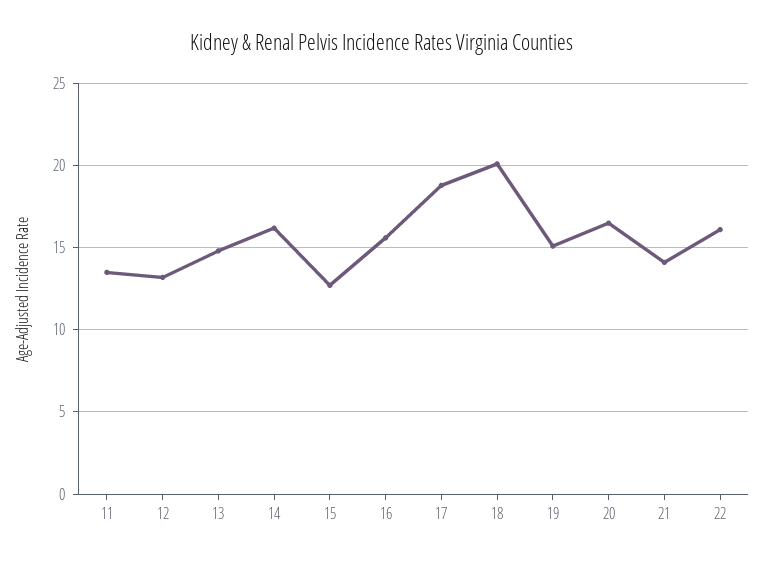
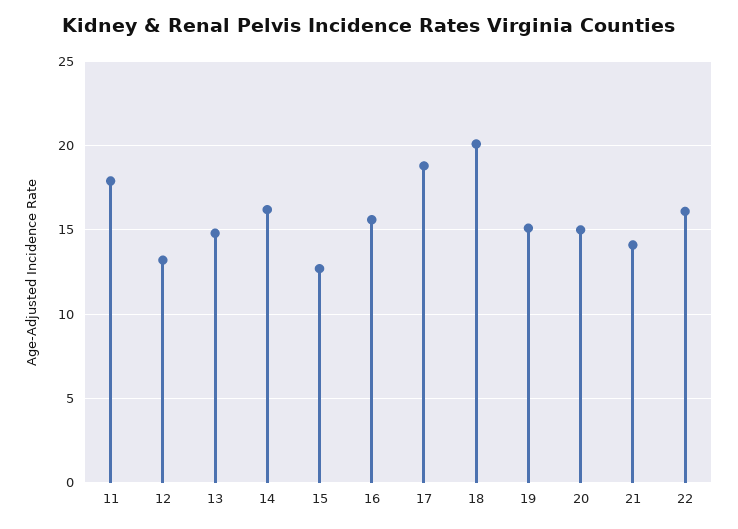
  {
-   "11": 13.5,
+   "11": 18,
    "12": 13,
    "13": 15,
    "14": 16,
    "15": 12.5,
    "16": 15.5,
    "17": 19,
    "18": 20,
    "19": 15,
-   "20": 16.5,
+   "20": 15,
    "21": 14,
    "22": 16
  }

